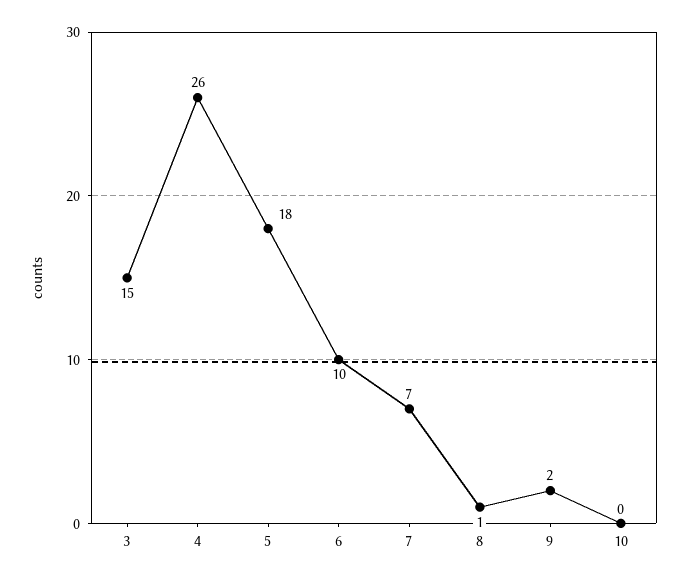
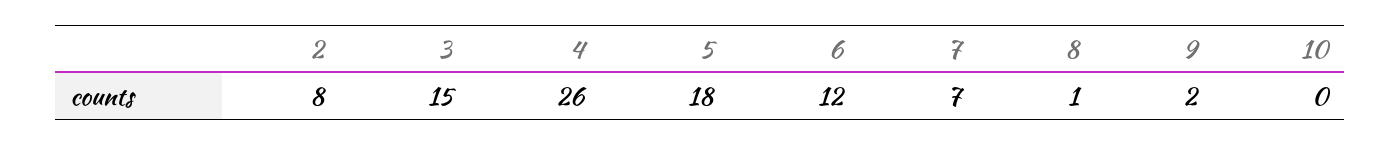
  {
    "3": 15,
    "4": 26,
    "5": 18,
-   "6": 10,
+   "6": 12,
    "7": 7,
    "8": 1,
    "9": 2,
-   "10": 0
+   "10": 0,
+   "2": 8
  }

